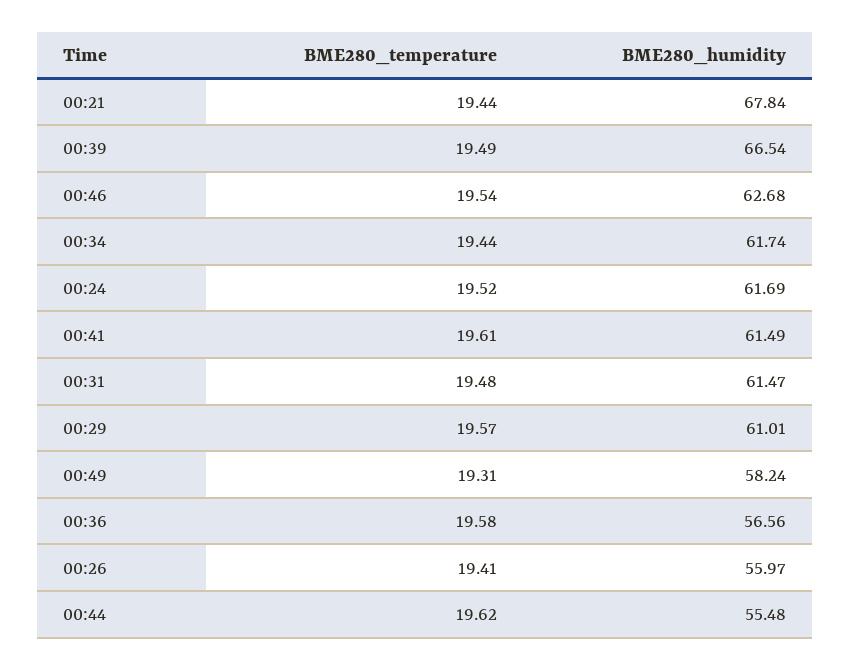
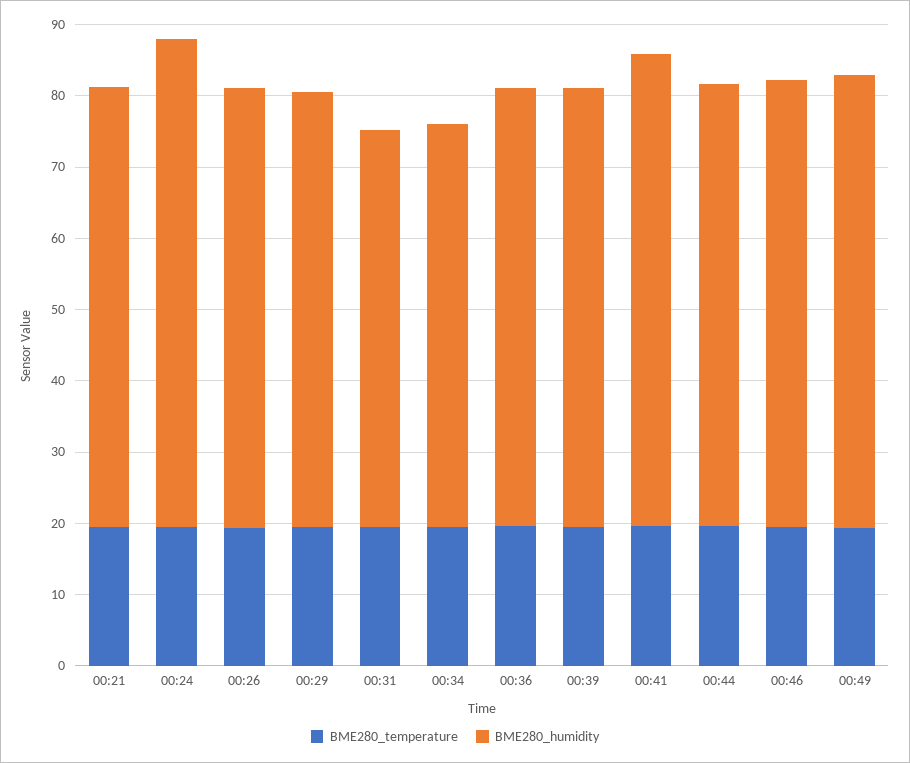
  {
    "BME280_temperature": {
      "00:21": 19.44,
      "00:39": 19.49,
      "00:46": 19.54,
      "00:34": 19.44,
      "00:24": 19.52,
      "00:41": 19.61,
      "00:31": 19.48,
      "00:29": 19.57,
      "00:49": 19.31,
      "00:36": 19.58,
      "00:26": 19.41,
      "00:44": 19.62
    },
    "BME280_humidity": {
-     "00:21": 67.84,
+     "00:21": 62,
-     "00:39": 66.54,
+     "00:39": 62,
      "00:46": 62.68,
-     "00:34": 61.74,
+     "00:34": 56,
-     "00:24": 61.69,
+     "00:24": 68,
-     "00:41": 61.49,
+     "00:41": 66,
-     "00:31": 61.47,
+     "00:31": 56,
      "00:29": 61.01,
-     "00:49": 58.24,
+     "00:49": 64,
-     "00:36": 56.56,
+     "00:36": 62,
-     "00:26": 55.97,
+     "00:26": 62,
-     "00:44": 55.48
+     "00:44": 62
    }
  }

